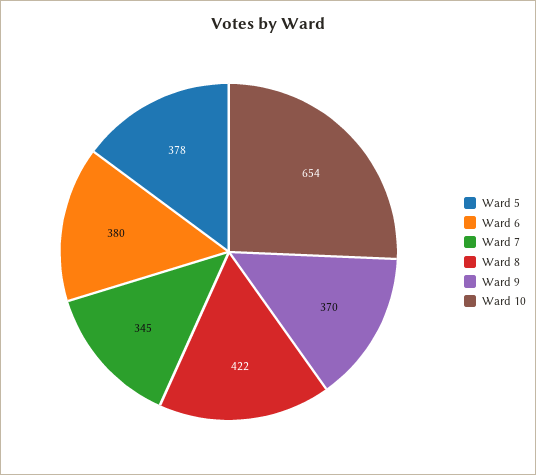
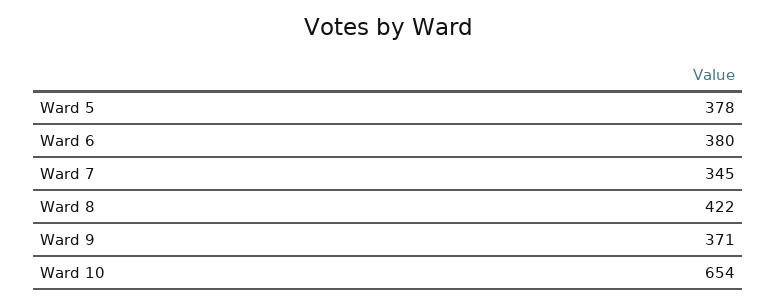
  {
    "Ward 5": 378,
    "Ward 6": 380,
    "Ward 7": 345,
    "Ward 8": 422,
-   "Ward 9": 370,
+   "Ward 9": 371,
    "Ward 10": 654
  }

